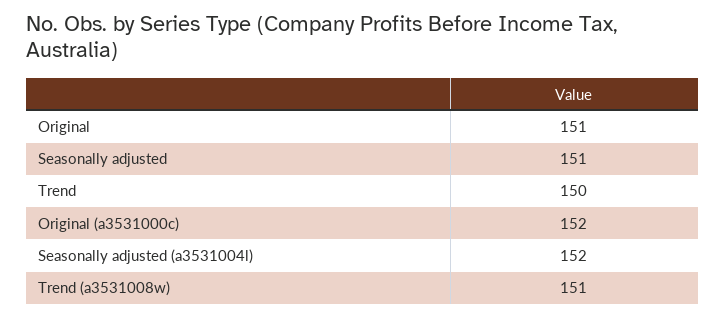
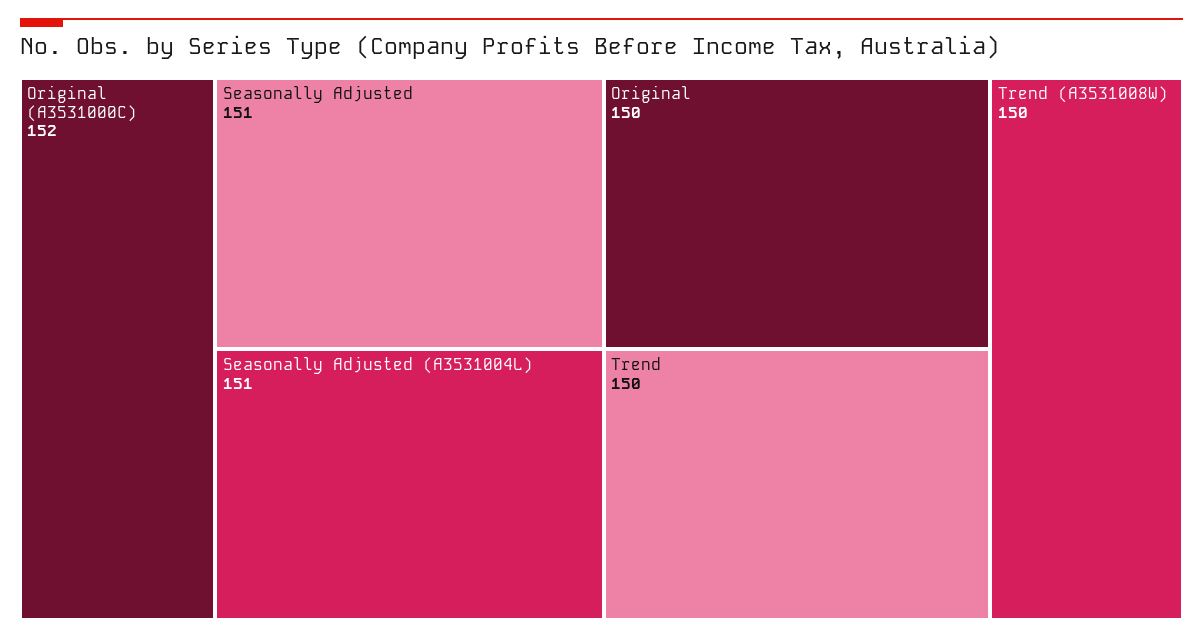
  {
-   "Original": 151,
+   "Original": 150,
    "Seasonally adjusted": 151,
    "Trend": 150,
    "Original (a3531000c)": 152,
-   "Seasonally adjusted (a3531004l)": 152,
+   "Seasonally adjusted (a3531004l)": 151,
-   "Trend (a3531008w)": 151
+   "Trend (a3531008w)": 150
  }

